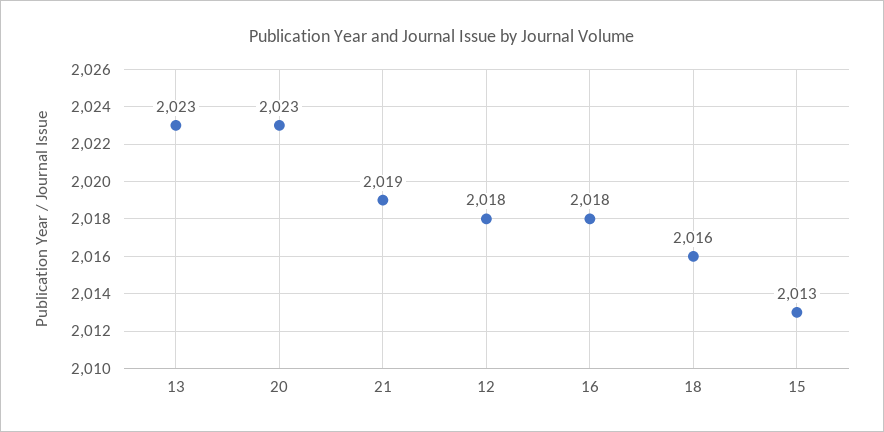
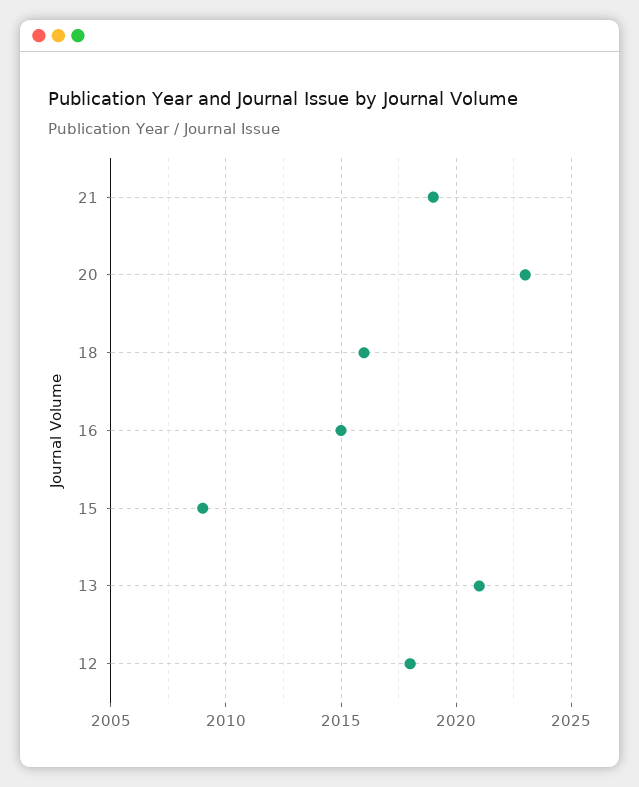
  {
-   "13": 2023,
+   "13": 2021,
    "20": 2023,
    "21": 2019,
    "12": 2018,
-   "16": 2018,
+   "16": 2015,
    "18": 2016,
-   "15": 2013
+   "15": 2009
  }

